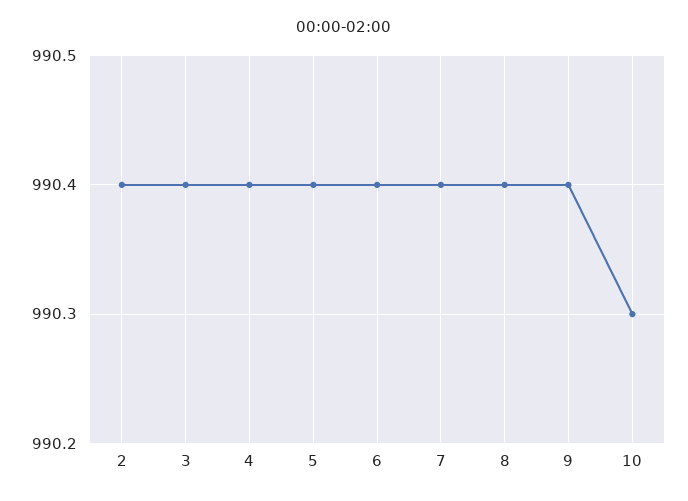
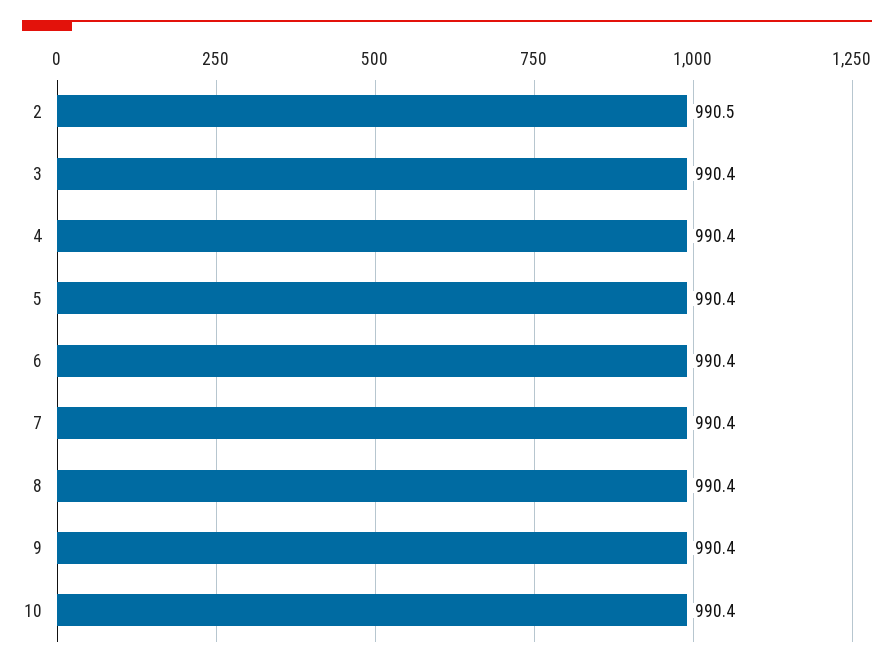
  {
-   "2": 990.4,
+   "2": 990.5,
    "3": 990.4,
    "4": 990.4,
    "5": 990.4,
    "6": 990.4,
    "7": 990.4,
    "8": 990.4,
    "9": 990.4,
-   "10": 990.3
+   "10": 990.4
  }

